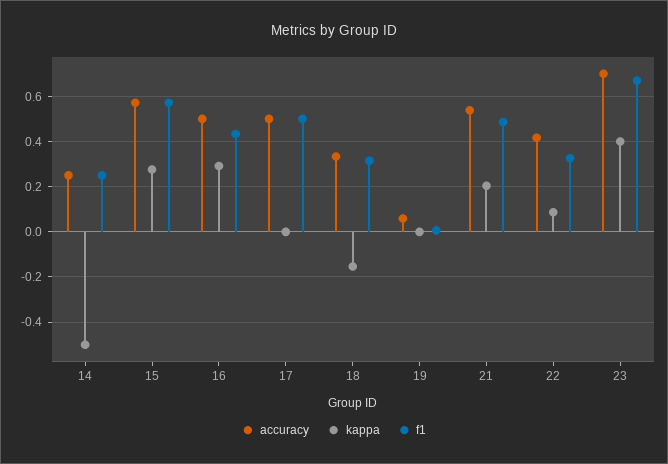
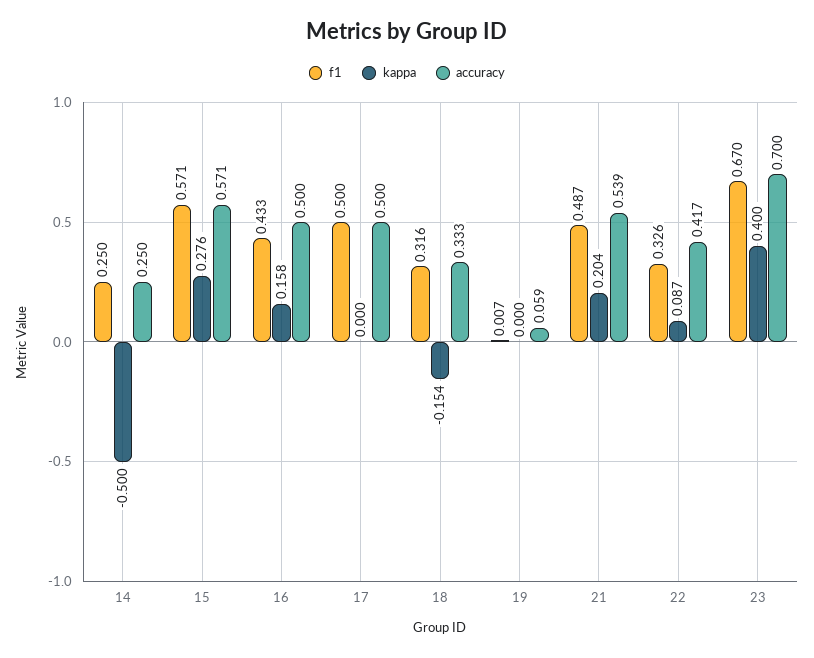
  {
    "accuracy": {
      "14": 0.25,
      "15": 0.571,
      "16": 0.5,
      "17": 0.5,
      "18": 0.333,
      "19": 0.059,
      "21": 0.539,
      "22": 0.417,
      "23": 0.7
    },
    "kappa": {
      "14": -0.5,
      "15": 0.276,
-     "16": 0.3,
+     "16": 0.158,
      "17": 0,
      "18": -0.154,
      "19": 0,
      "21": 0.204,
      "22": 0.087,
      "23": 0.4
    },
    "f1": {
      "14": 0.25,
      "15": 0.571,
      "16": 0.433,
      "17": 0.5,
      "18": 0.316,
      "19": 0.007,
      "21": 0.487,
      "22": 0.326,
      "23": 0.67
    }
  }

